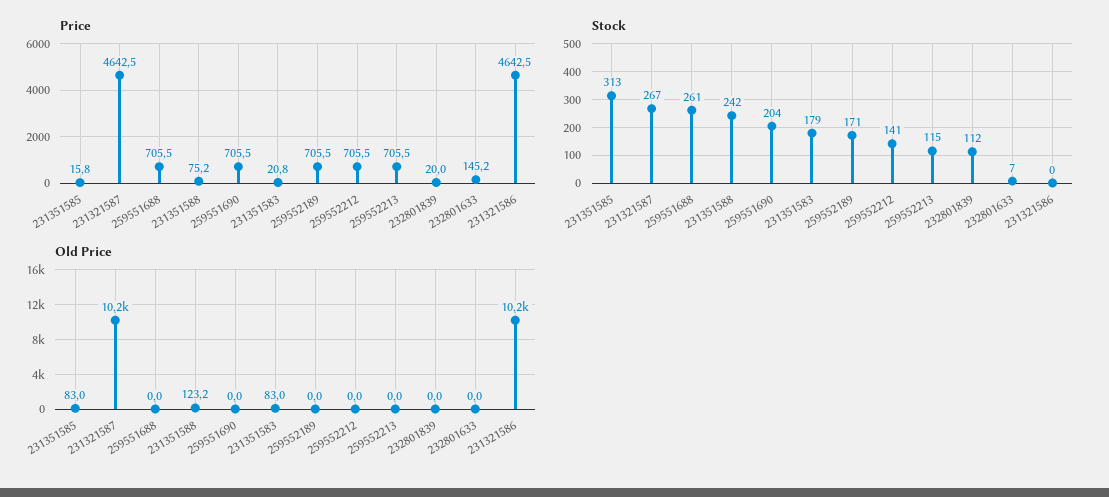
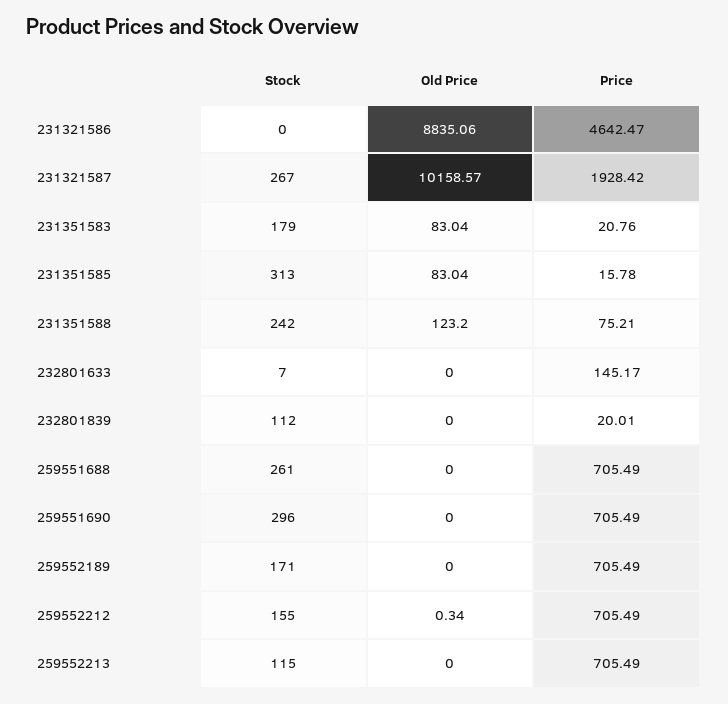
  {
    "Price": {
      "231351585": 15.78,
-     "231321587": 4642.5,
+     "231321587": 1928.42,
      "259551688": 705.49,
      "231351588": 75.21,
      "259551690": 705.49,
      "231351583": 20.76,
      "259552189": 705.49,
      "259552212": 705.49,
      "259552213": 705.49,
      "232801839": 20.01,
      "232801633": 145.17,
      "231321586": 4642.47
    },
    "Stock": {
      "231351585": 313,
      "231321587": 267,
      "259551688": 261,
      "231351588": 242,
-     "259551690": 204,
+     "259551690": 296,
      "231351583": 179,
      "259552189": 171,
-     "259552212": 141,
+     "259552212": 155,
      "259552213": 115,
      "232801839": 112,
      "232801633": 7,
      "231321586": 0
    },
    "Old Price": {
      "231351585": 83.04,
      "231321587": 10158.57,
      "259551688": 0,
      "231351588": 123.2,
      "259551690": 0,
      "231351583": 83.04,
      "259552189": 0,
-     "259552212": 0,
+     "259552212": 0.34,
      "259552213": 0,
      "232801839": 0,
      "232801633": 0,
-     "231321586": 10200
+     "231321586": 8835.06
    }
  }

